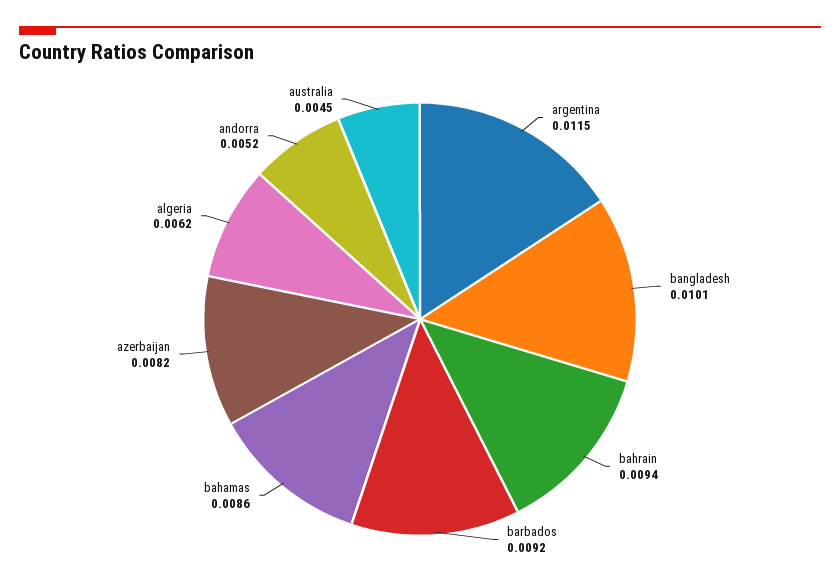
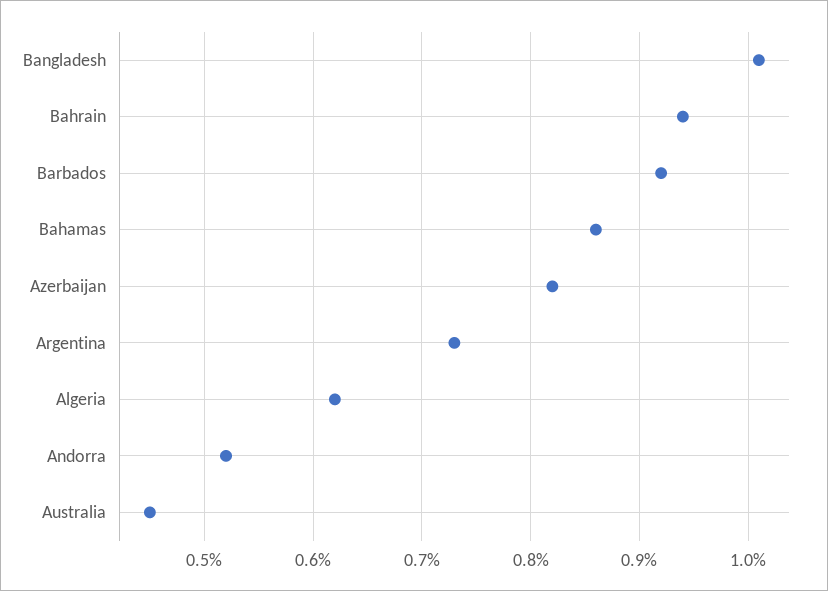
  {
-   "argentina": 0.0115,
+   "argentina": 0.0073,
    "bangladesh": 0.0101,
    "bahrain": 0.0094,
    "barbados": 0.0092,
    "bahamas": 0.0086,
    "azerbaijan": 0.0082,
    "algeria": 0.0062,
    "andorra": 0.0052,
    "australia": 0.0045
  }

